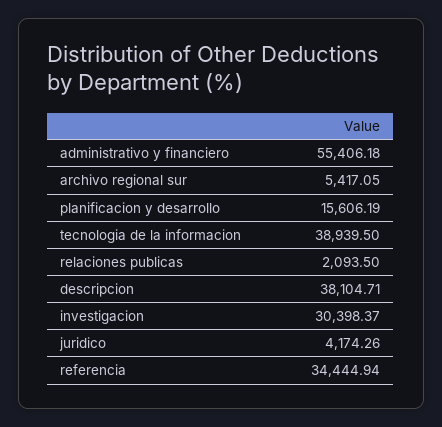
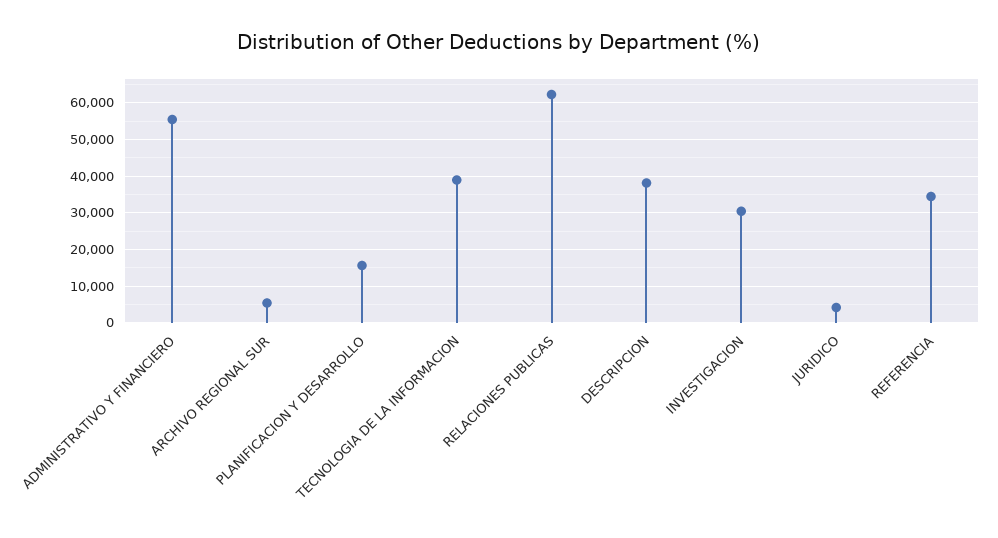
  {
    "administrativo y financiero": 55406.18,
    "archivo regional sur": 5417.05,
    "planificacion y desarrollo": 15606.19,
    "tecnologia de la informacion": 38939.5,
-   "relaciones publicas": 2093.5,
+   "relaciones publicas": 62000,
    "descripcion": 38104.71,
    "investigacion": 30398.37,
    "juridico": 4174.26,
    "referencia": 34444.94
  }

